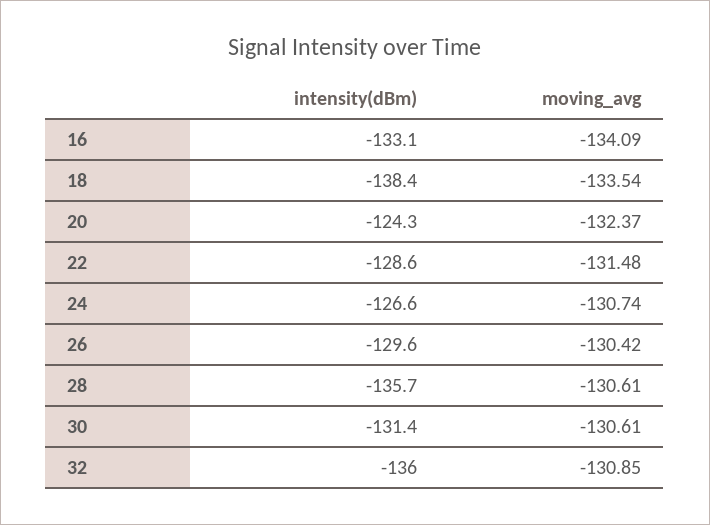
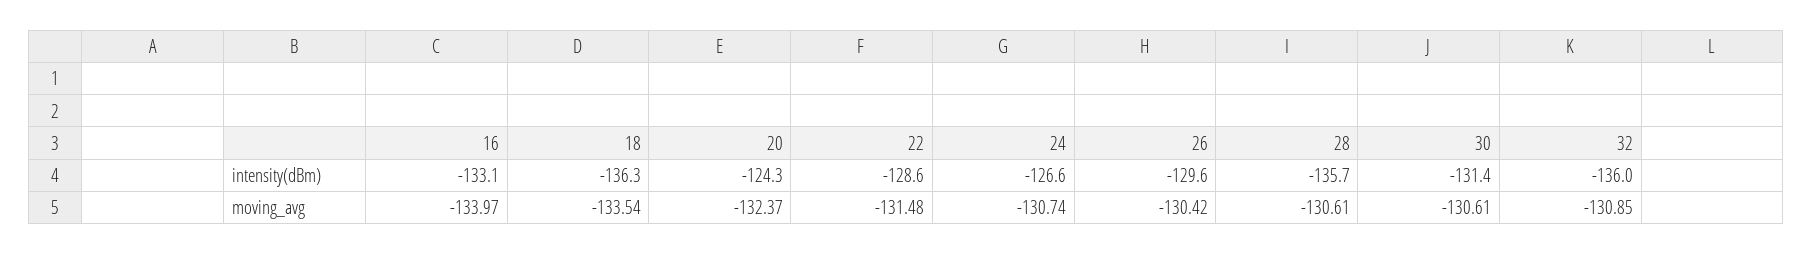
  {
    "intensity(dBm)": {
      "16": -133.1,
-     "18": -138.4,
+     "18": -136.3,
      "20": -124.3,
      "22": -128.6,
      "24": -126.6,
      "26": -129.6,
      "28": -135.7,
      "30": -131.4,
      "32": -136
    },
    "moving_avg": {
-     "16": -134.09,
+     "16": -133.97,
      "18": -133.54,
      "20": -132.37,
      "22": -131.48,
      "24": -130.74,
      "26": -130.42,
      "28": -130.61,
      "30": -130.61,
      "32": -130.85
    }
  }

